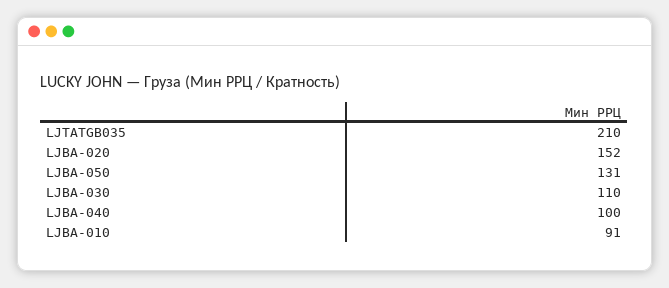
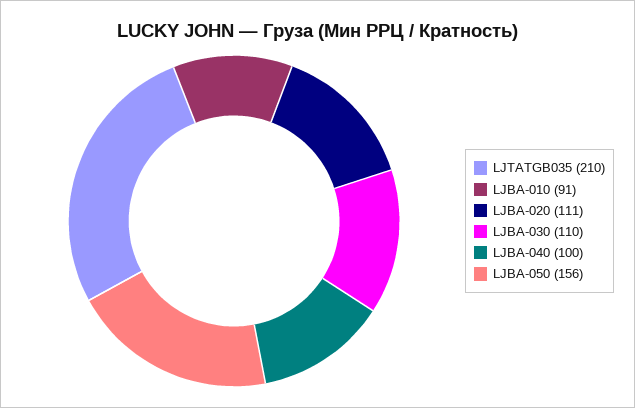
  {
    "LJTATGB035": 210,
-   "LJBA-020": 152,
+   "LJBA-020": 111,
-   "LJBA-050": 131,
+   "LJBA-050": 156,
    "LJBA-030": 110,
    "LJBA-040": 100,
    "LJBA-010": 91
  }

